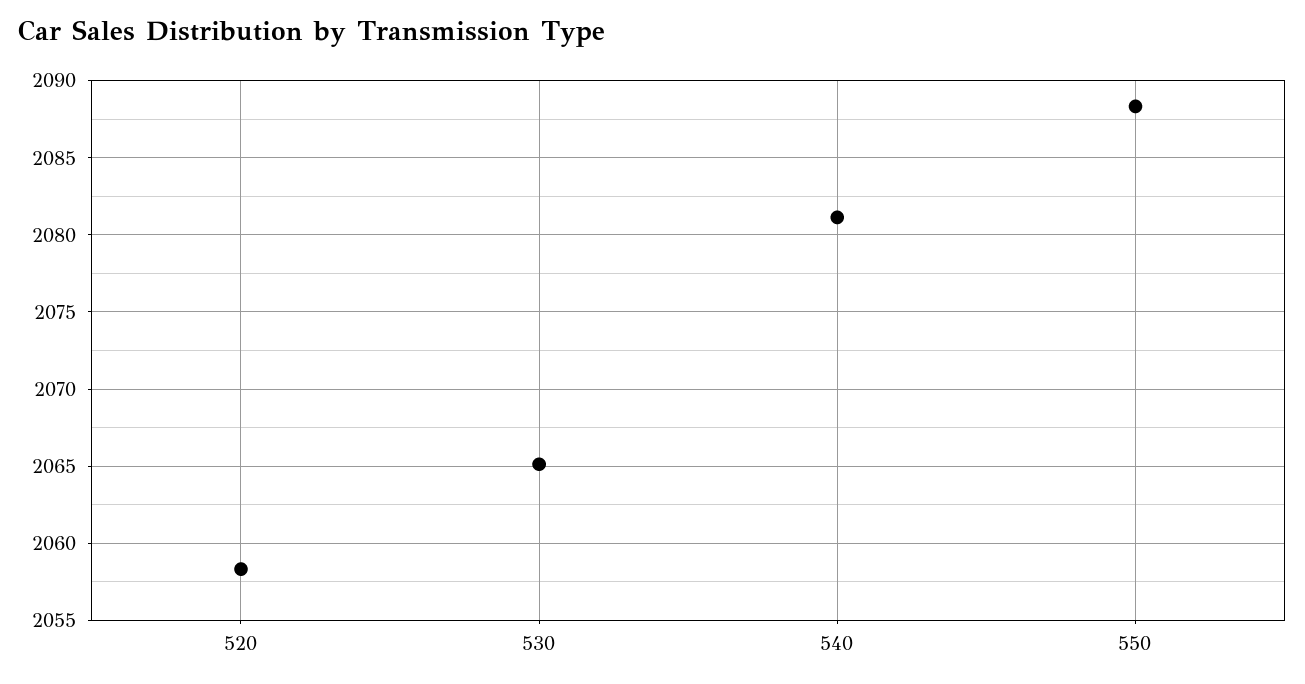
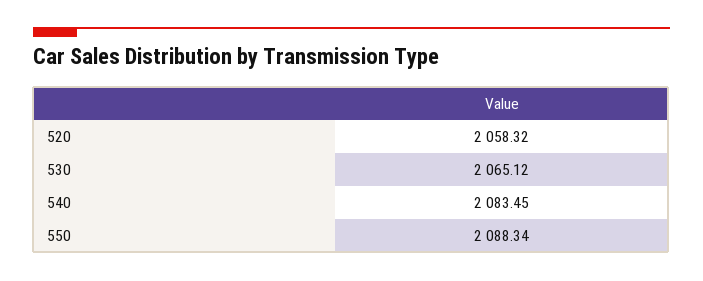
  {
    "520": 2058.32,
    "530": 2065.12,
-   "540": 2081,
+   "540": 2083.45,
    "550": 2088.34
  }

